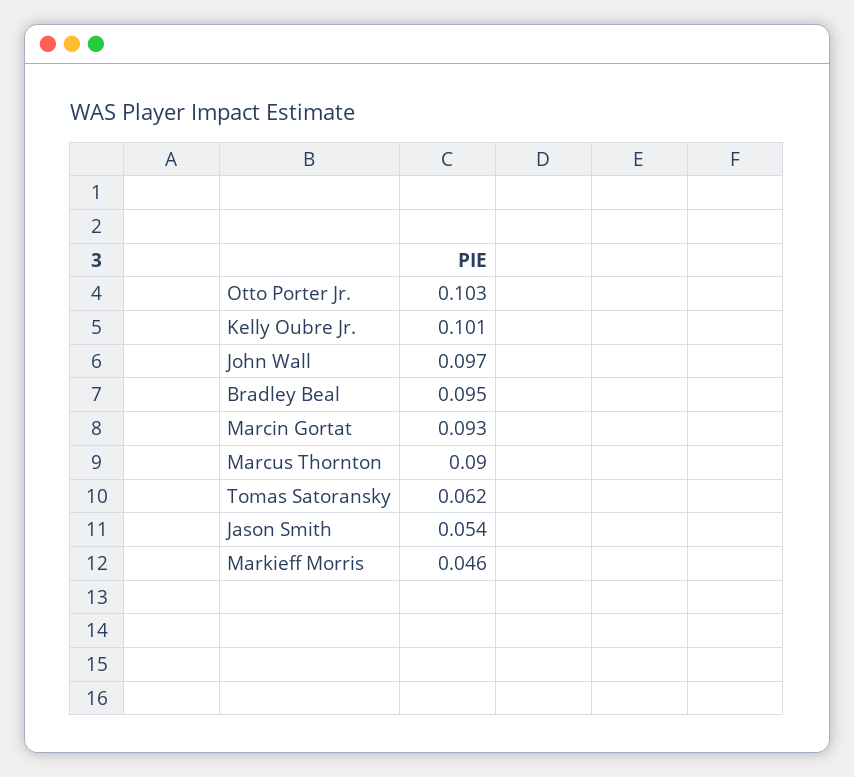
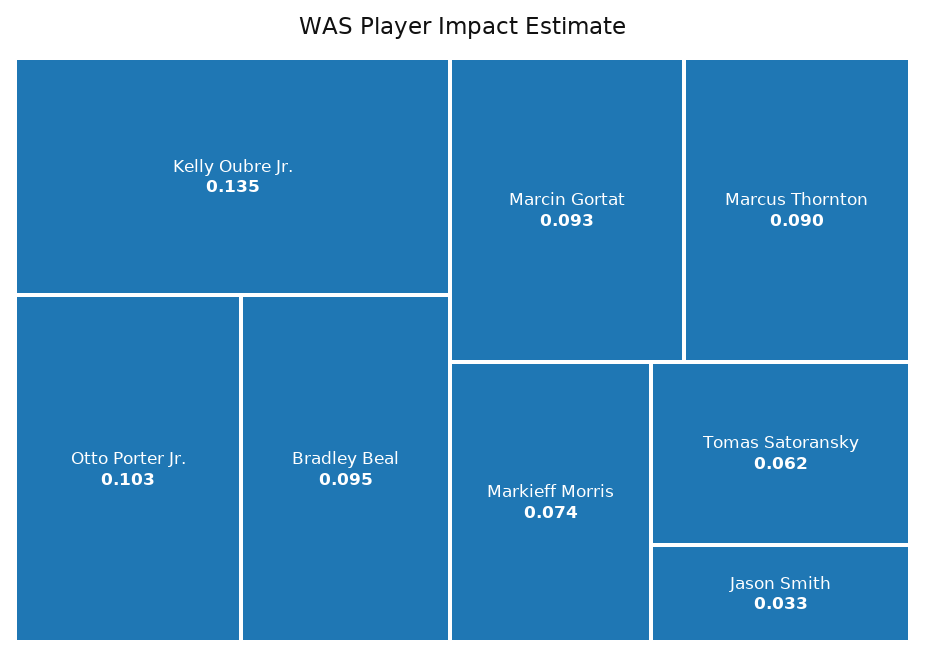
  {
    "Otto Porter Jr.": 0.103,
-   "Kelly Oubre Jr.": 0.101,
+   "Kelly Oubre Jr.": 0.135,
-   "John Wall": 0.097,
    "Bradley Beal": 0.095,
    "Marcin Gortat": 0.093,
    "Marcus Thornton": 0.09,
    "Tomas Satoransky": 0.062,
-   "Jason Smith": 0.054,
+   "Jason Smith": 0.033,
-   "Markieff Morris": 0.046
+   "Markieff Morris": 0.074
  }

